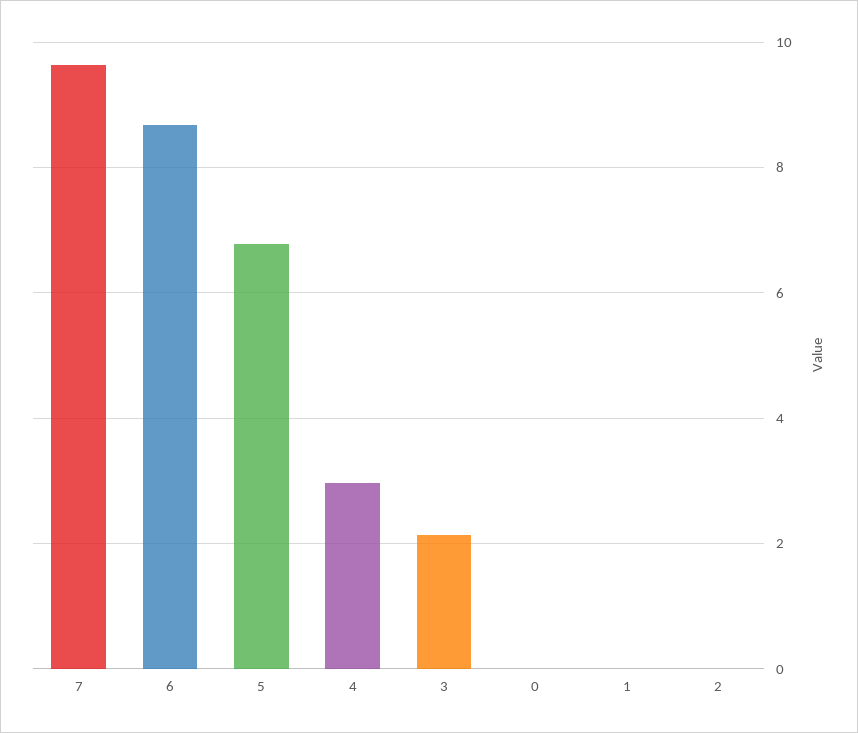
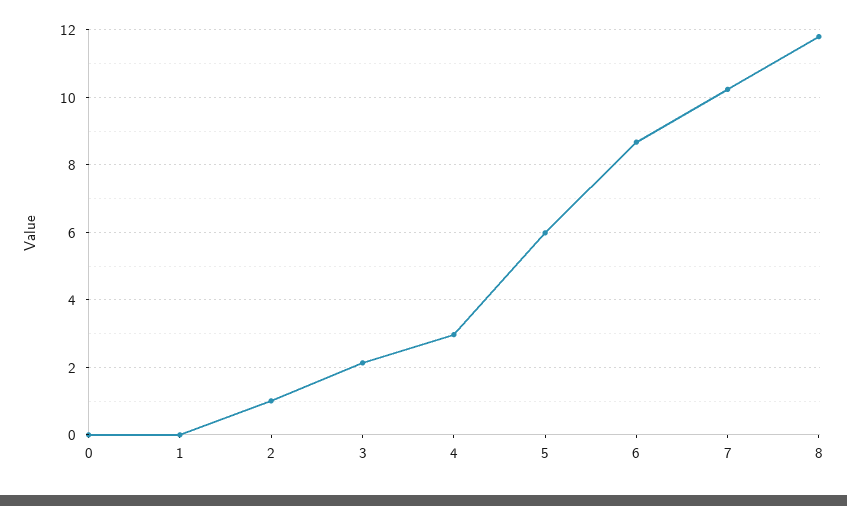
  {
-   "7": 9.6,
+   "7": 10.2,
    "6": 8.6,
-   "5": 6.8,
+   "5": 6,
    "4": 3,
    "3": 2.2,
    "0": 0,
    "1": 0,
-   "2": 0
+   "2": 1,
+   "8": 11.8
  }

